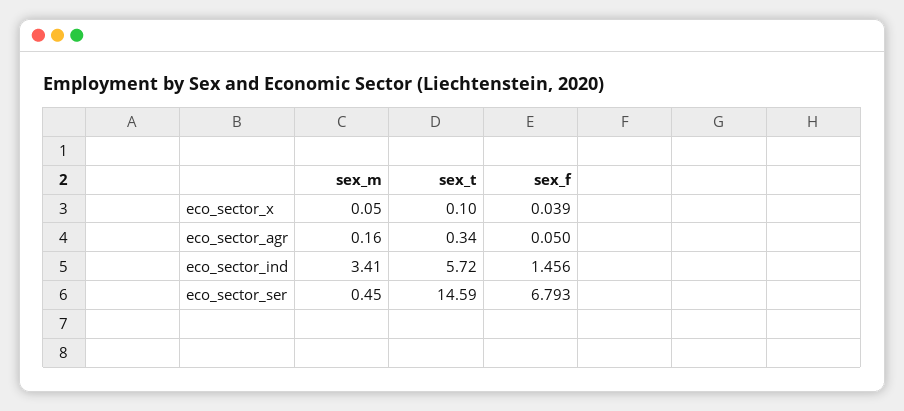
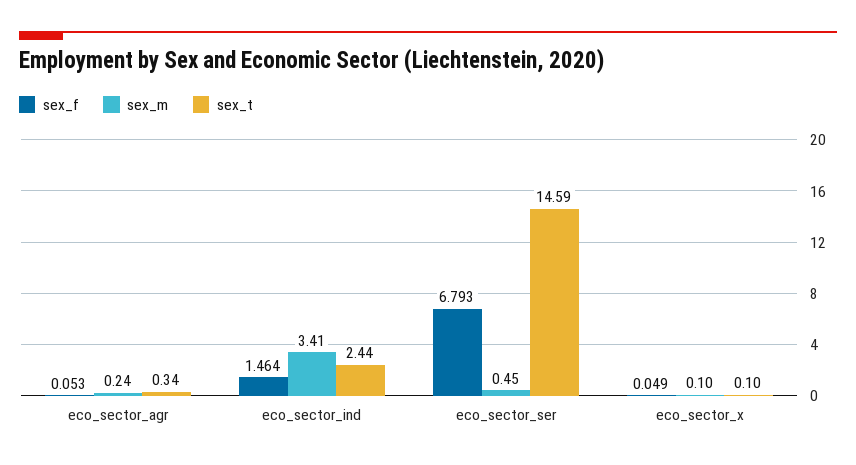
  {
    "sex_m": {
-     "eco_sector_x": 0.05,
+     "eco_sector_x": 0.1,
-     "eco_sector_agr": 0.16,
+     "eco_sector_agr": 0.24,
      "eco_sector_ind": 3.41,
      "eco_sector_ser": 0.45
    },
    "sex_t": {
      "eco_sector_x": 0.1,
      "eco_sector_agr": 0.34,
-     "eco_sector_ind": 5.72,
+     "eco_sector_ind": 2.44,
      "eco_sector_ser": 14.59
    },
    "sex_f": {
-     "eco_sector_x": 0.039,
+     "eco_sector_x": 0.049,
-     "eco_sector_agr": 0.05,
+     "eco_sector_agr": 0.053,
-     "eco_sector_ind": 1.456,
+     "eco_sector_ind": 1.464,
      "eco_sector_ser": 6.793
    }
  }

